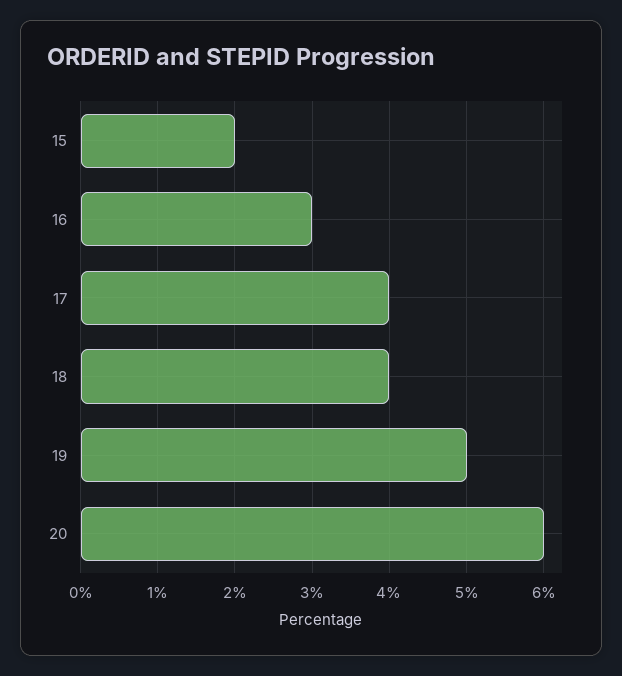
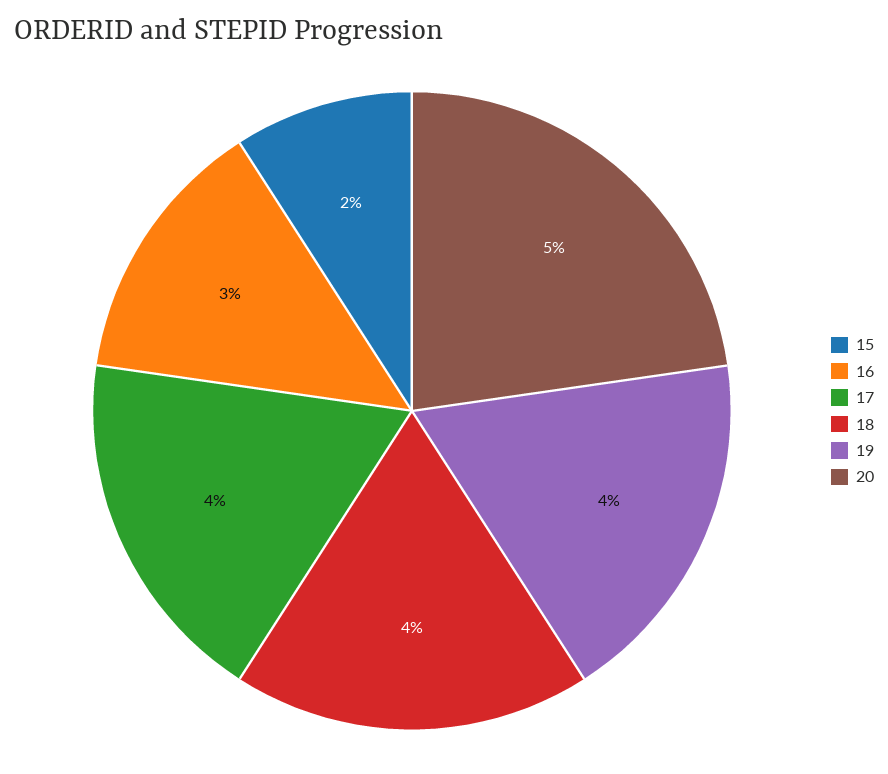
  {
    "15": 2,
    "16": 3,
    "17": 4,
    "18": 4,
-   "19": 5,
+   "19": 4,
-   "20": 6
+   "20": 5
  }

